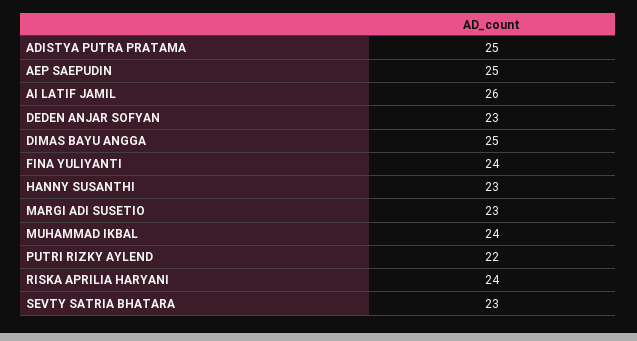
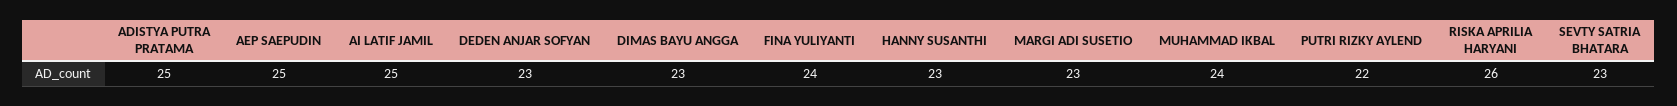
  {
    "ADISTYA PUTRA PRATAMA": 25,
    "AEP SAEPUDIN": 25,
-   "AI LATIF JAMIL": 26,
+   "AI LATIF JAMIL": 25,
    "DEDEN ANJAR SOFYAN": 23,
-   "DIMAS BAYU ANGGA": 25,
+   "DIMAS BAYU ANGGA": 23,
    "FINA YULIYANTI": 24,
    "HANNY SUSANTHI": 23,
    "MARGI ADI SUSETIO": 23,
    "MUHAMMAD IKBAL": 24,
    "PUTRI RIZKY AYLEND": 22,
-   "RISKA APRILIA HARYANI": 24,
+   "RISKA APRILIA HARYANI": 26,
    "SEVTY SATRIA BHATARA": 23
  }

